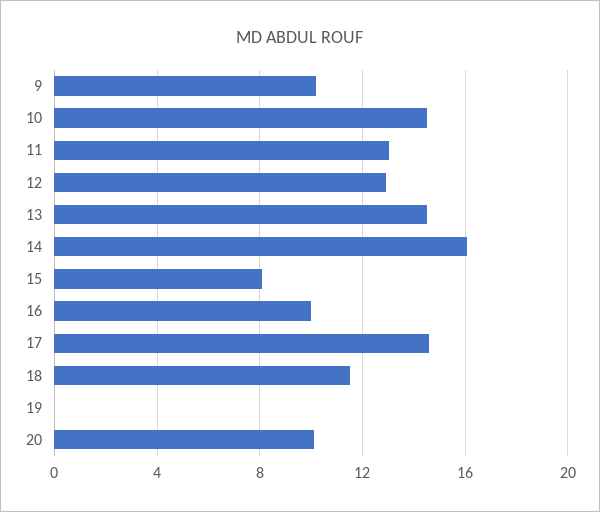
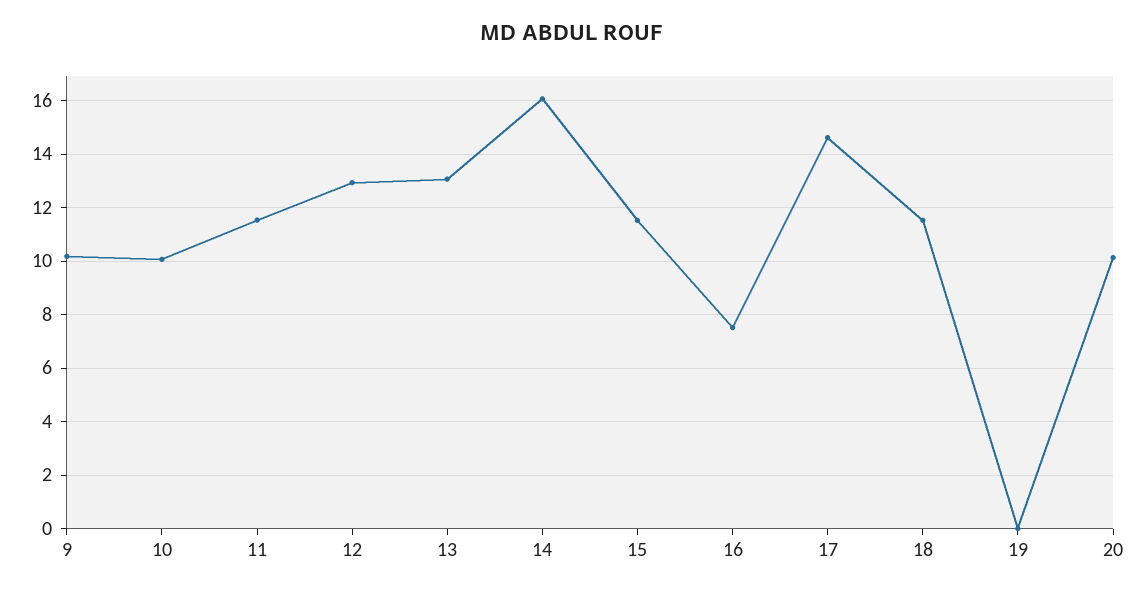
  {
    "9": 10.25,
-   "10": 14.5,
+   "10": 10,
-   "11": 13,
+   "11": 11.5,
    "12": 13,
-   "13": 14.5,
+   "13": 13,
    "14": 16,
-   "15": 8,
+   "15": 11.5,
-   "16": 10,
+   "16": 7.5,
    "17": 14.5,
    "18": 11.5,
    "19": 0,
    "20": 10.25
  }

